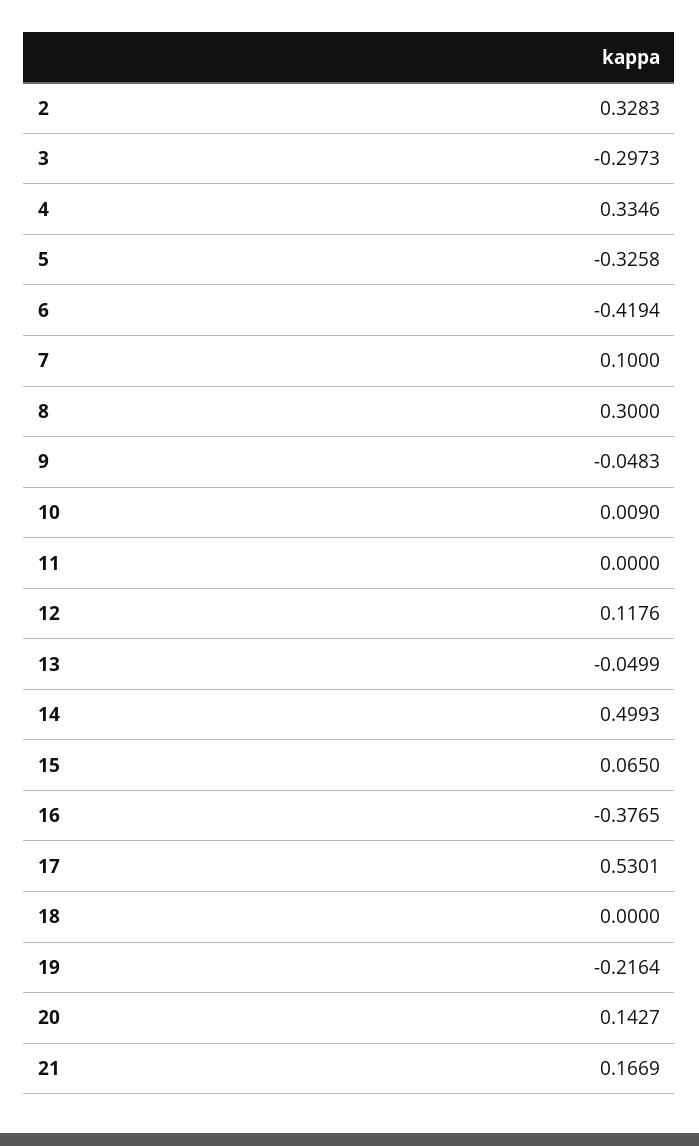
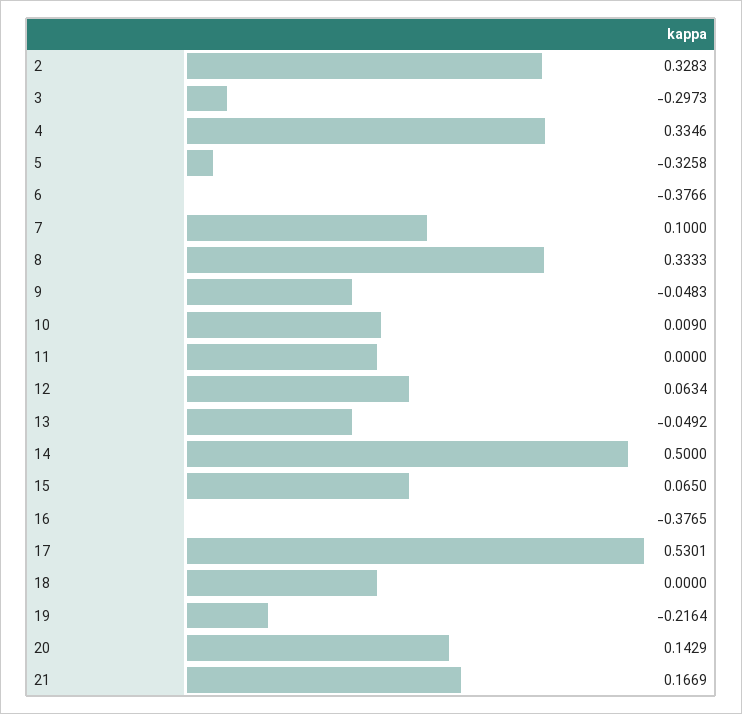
  {
    "2": 0.3283,
    "3": -0.2973,
    "4": 0.3346,
    "5": -0.3258,
-   "6": -0.4194,
+   "6": -0.3766,
    "7": 0.1,
-   "8": 0.3,
+   "8": 0.3333,
    "9": -0.0483,
    "10": 0.009,
    "11": 0,
-   "12": 0.1176,
+   "12": 0.0634,
-   "13": -0.0499,
+   "13": -0.0492,
-   "14": 0.4993,
+   "14": 0.5,
    "15": 0.065,
    "16": -0.3765,
    "17": 0.5301,
    "18": 0,
    "19": -0.2164,
-   "20": 0.1427,
+   "20": 0.1429,
    "21": 0.1669
  }

